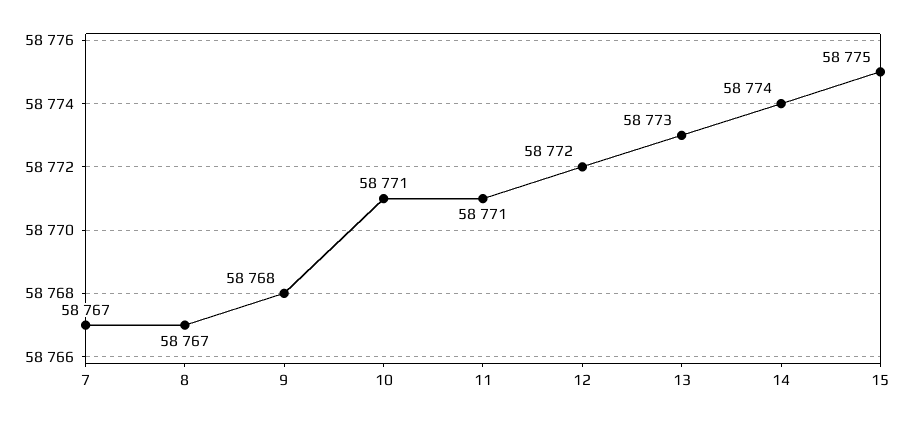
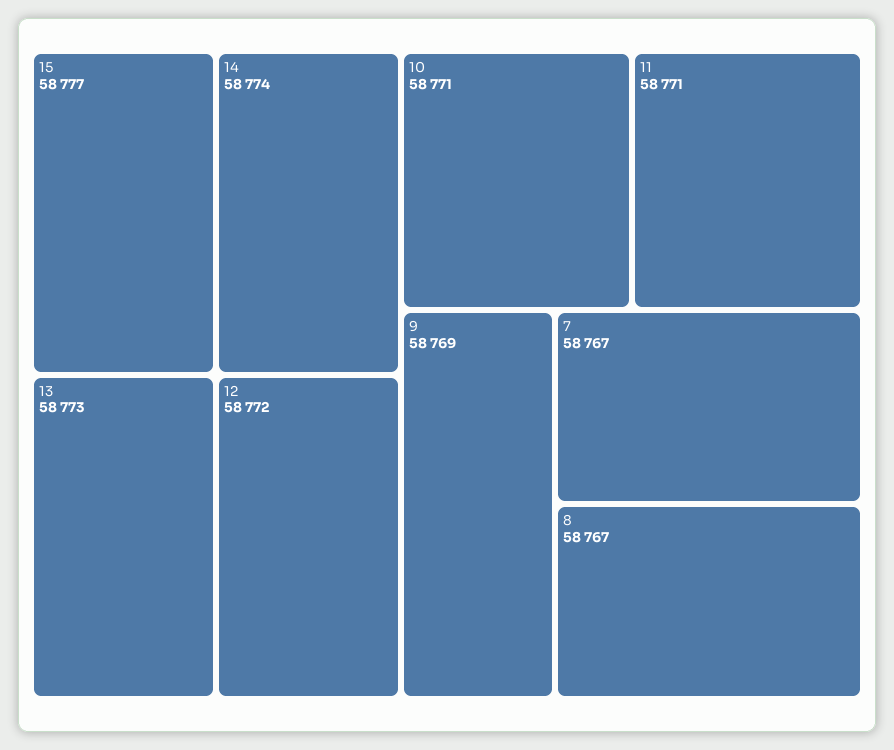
  {
    "7": 58767,
    "8": 58767,
-   "9": 58768,
+   "9": 58769,
    "10": 58771,
    "11": 58771,
    "12": 58772,
    "13": 58773,
    "14": 58774,
-   "15": 58775
+   "15": 58777
  }

